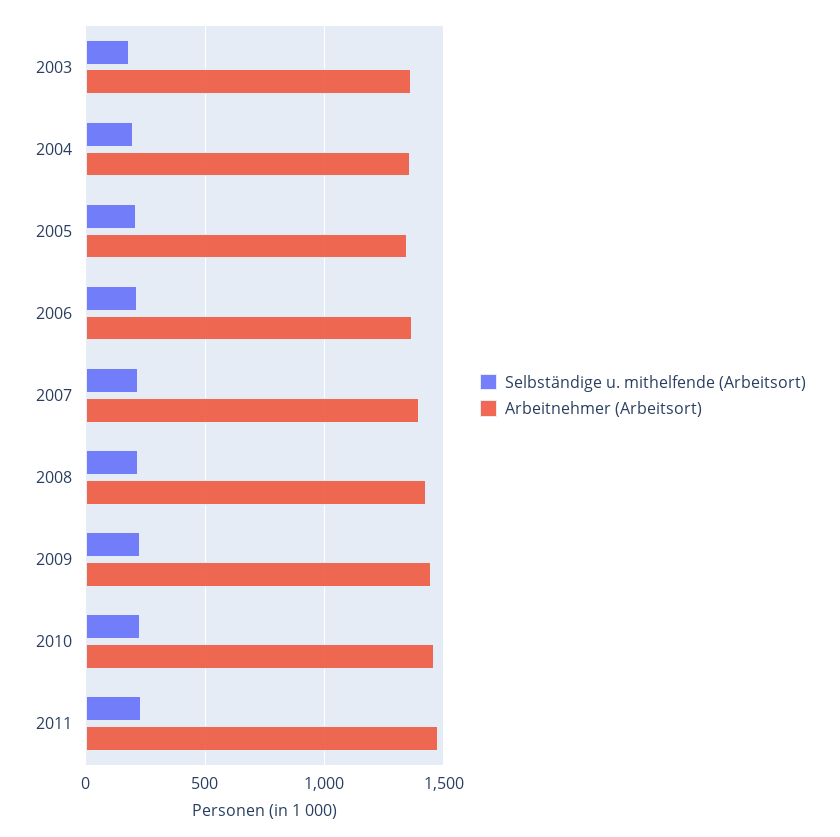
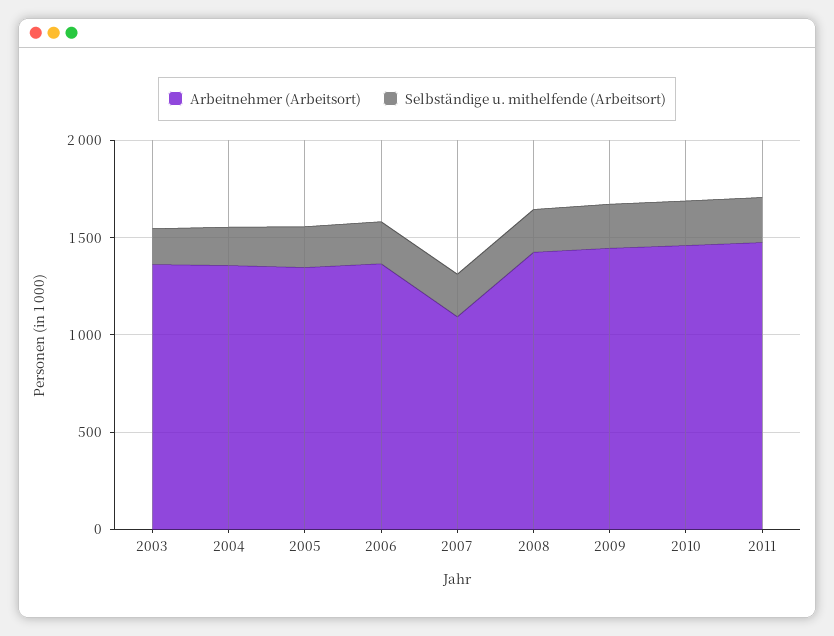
  {
    "Selbständige u. mithelfende (Arbeitsort)": {
      "2003": 200,
      "2004": 200,
      "2005": 200,
      "2006": 200,
      "2007": 200,
      "2008": 200,
      "2009": 250,
      "2010": 250,
      "2011": 250
    },
    "Arbeitnehmer (Arbeitsort)": {
      "2003": 1350,
      "2004": 1350,
      "2005": 1350,
      "2006": 1350,
-     "2007": 1400,
+     "2007": 1100,
      "2008": 1450,
      "2009": 1450,
      "2010": 1450,
      "2011": 1500
    }
  }

